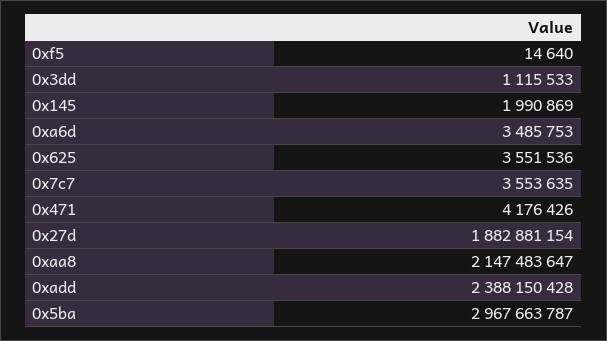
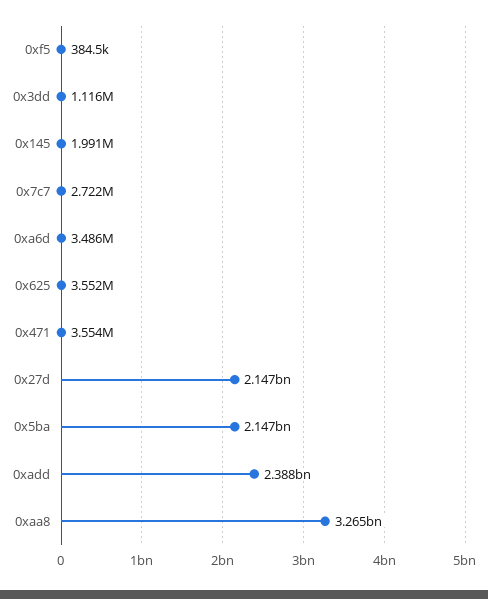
  {
-   "0xf5": 14640,
+   "0xf5": 384500,
    "0x3dd": 1115533,
    "0x145": 1990869,
    "0xa6d": 3485753,
    "0x625": 3551536,
-   "0x7c7": 3553635,
+   "0x7c7": 2722000,
-   "0x471": 4176426,
+   "0x471": 3554000,
-   "0x27d": 1882881154,
+   "0x27d": 2147000000,
-   "0xaa8": 2147483647,
+   "0xaa8": 3265000000,
    "0xadd": 2388150428,
-   "0x5ba": 2967663787
+   "0x5ba": 2147000000
  }

